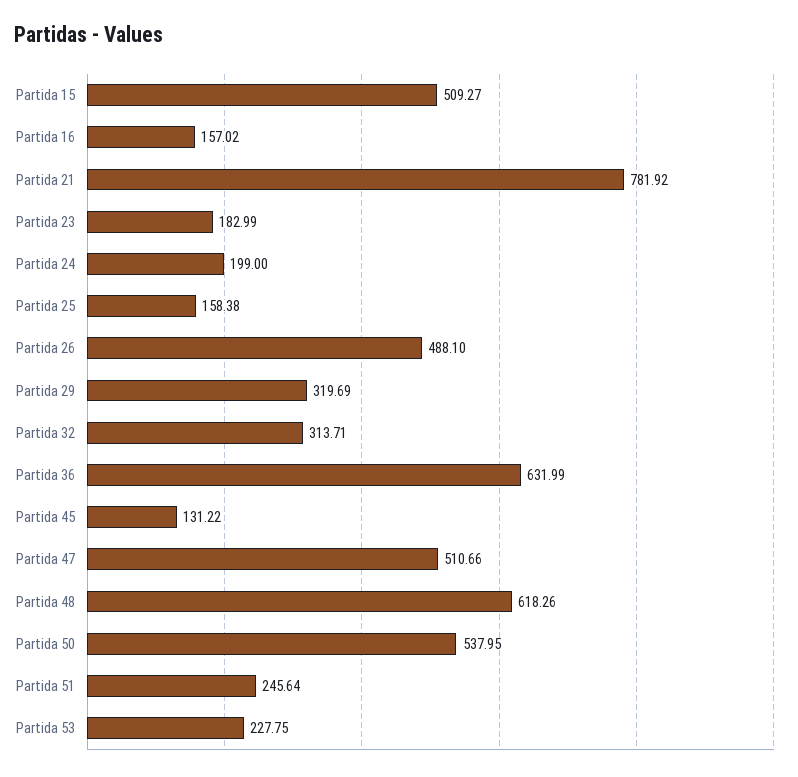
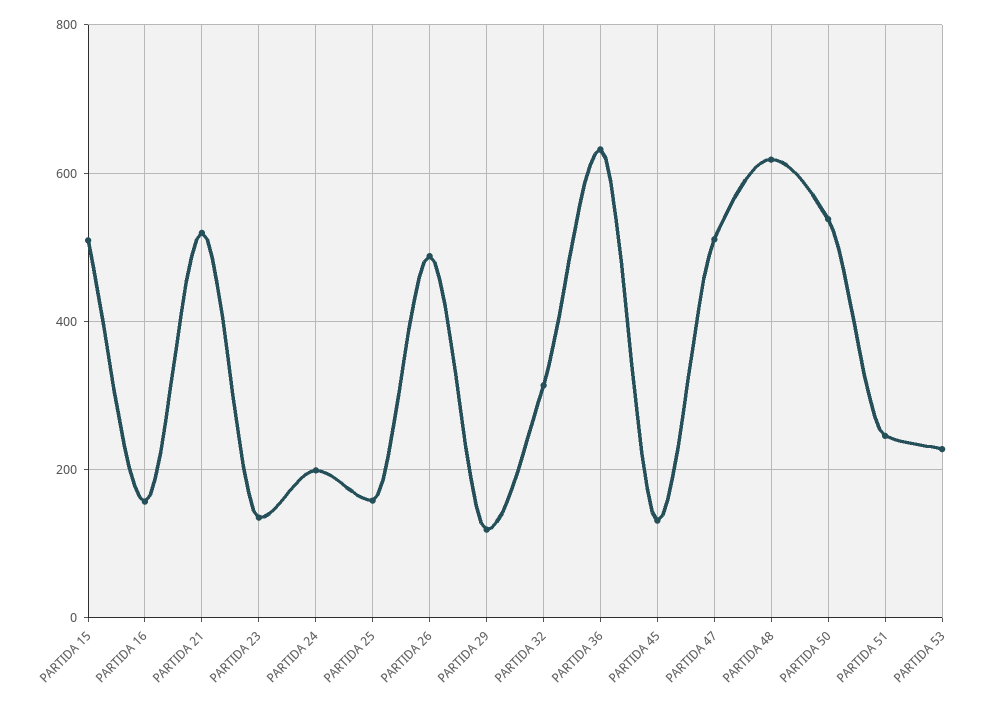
  {
    "Partida 15": 509.27,
    "Partida 16": 157.02,
-   "Partida 21": 781.92,
+   "Partida 21": 520,
-   "Partida 23": 182.99,
+   "Partida 23": 140,
    "Partida 24": 199,
    "Partida 25": 158.38,
    "Partida 26": 488.1,
-   "Partida 29": 319.69,
+   "Partida 29": 120,
    "Partida 32": 313.71,
    "Partida 36": 631.99,
    "Partida 45": 131.22,
    "Partida 47": 510.66,
    "Partida 48": 618.26,
    "Partida 50": 537.95,
    "Partida 51": 245.64,
    "Partida 53": 227.75
  }

